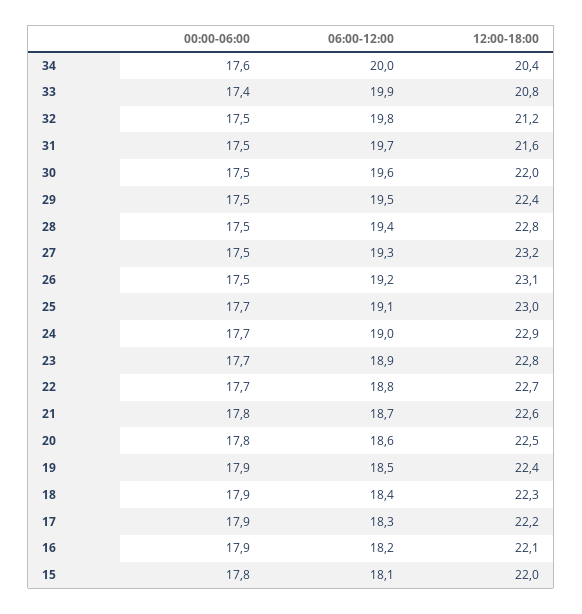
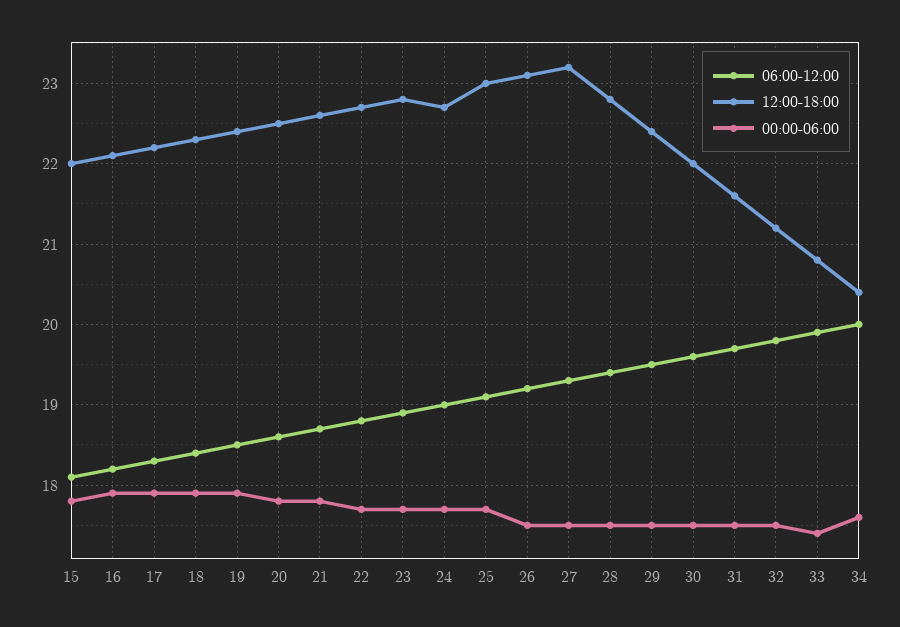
  {
    "00:00-06:00": {
      "34": 17.6,
      "33": 17.4,
      "32": 17.5,
      "31": 17.5,
      "30": 17.5,
      "29": 17.5,
      "28": 17.5,
      "27": 17.5,
      "26": 17.5,
      "25": 17.7,
      "24": 17.7,
      "23": 17.7,
      "22": 17.7,
      "21": 17.8,
      "20": 17.8,
      "19": 17.9,
      "18": 17.9,
      "17": 17.9,
      "16": 17.9,
      "15": 17.8
    },
    "06:00-12:00": {
      "34": 20,
      "33": 19.9,
      "32": 19.8,
      "31": 19.7,
      "30": 19.6,
      "29": 19.5,
      "28": 19.4,
      "27": 19.3,
      "26": 19.2,
      "25": 19.1,
      "24": 19,
      "23": 18.9,
      "22": 18.8,
      "21": 18.7,
      "20": 18.6,
      "19": 18.5,
      "18": 18.4,
      "17": 18.3,
      "16": 18.2,
      "15": 18.1
    },
    "12:00-18:00": {
      "34": 20.4,
      "33": 20.8,
      "32": 21.2,
      "31": 21.6,
      "30": 22,
      "29": 22.4,
      "28": 22.8,
      "27": 23.2,
      "26": 23.1,
      "25": 23,
-     "24": 22.9,
+     "24": 22.7,
      "23": 22.8,
      "22": 22.7,
      "21": 22.6,
      "20": 22.5,
      "19": 22.4,
      "18": 22.3,
      "17": 22.2,
      "16": 22.1,
      "15": 22
    }
  }

